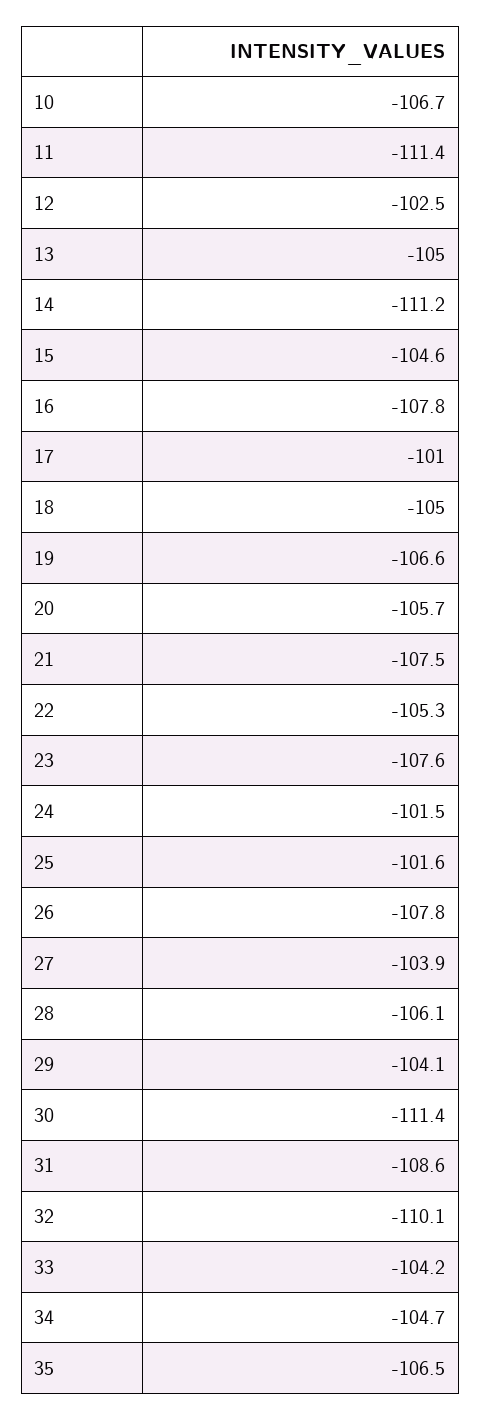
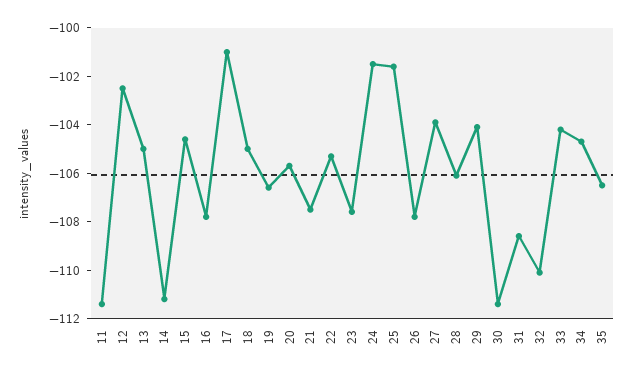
  {
-   "10": -106.7,
    "11": -111.4,
    "12": -102.5,
    "13": -105,
    "14": -111.2,
    "15": -104.6,
    "16": -107.8,
    "17": -101,
    "18": -105,
    "19": -106.6,
    "20": -105.7,
    "21": -107.5,
    "22": -105.3,
    "23": -107.6,
    "24": -101.5,
    "25": -101.6,
    "26": -107.8,
    "27": -103.9,
    "28": -106.1,
    "29": -104.1,
    "30": -111.4,
    "31": -108.6,
    "32": -110.1,
    "33": -104.2,
    "34": -104.7,
    "35": -106.5
  }

